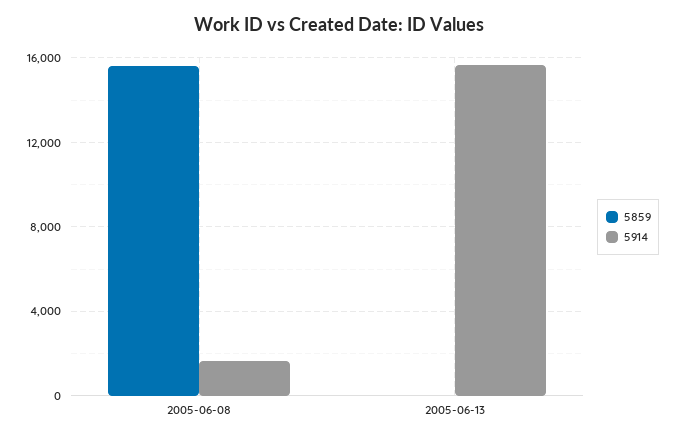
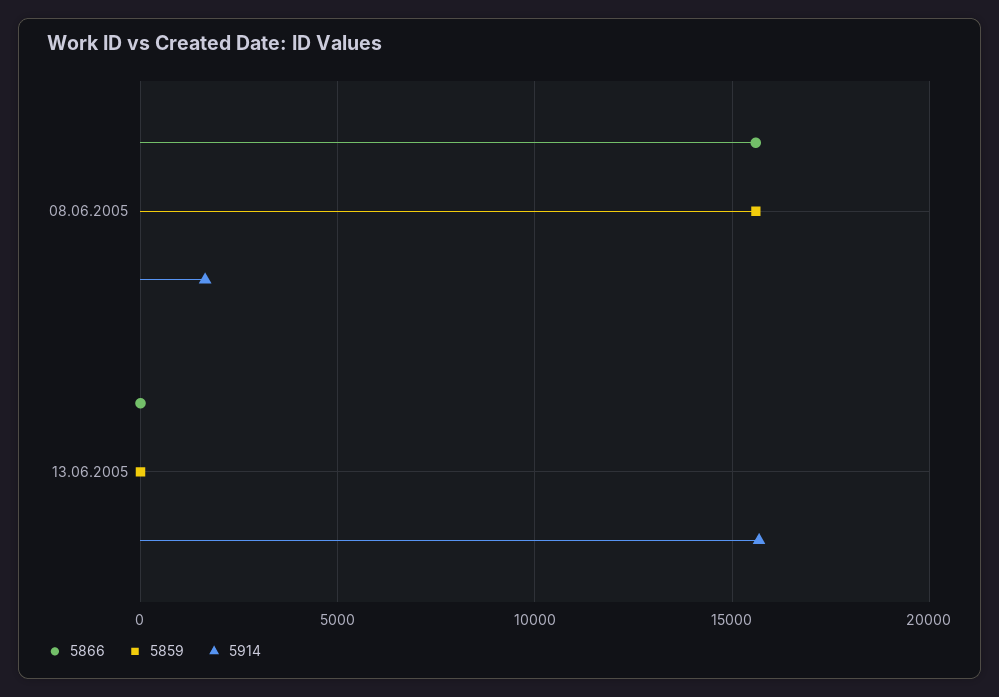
  {
    "5859": {
      "2005-06-08": 15500,
      "2005-06-13": 0
    },
    "5914": {
      "2005-06-08": 1500,
      "2005-06-13": 15500
-   }
+   },
+   "5866": {
+     "2005-06-08": 15500,
+     "2005-06-13": 0
+   }
  }

